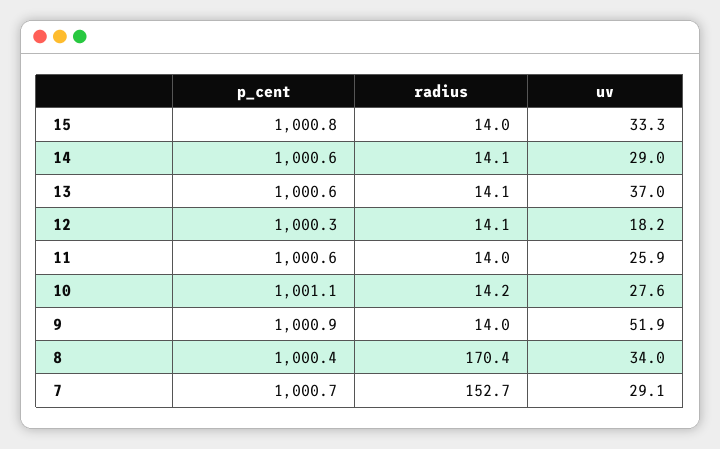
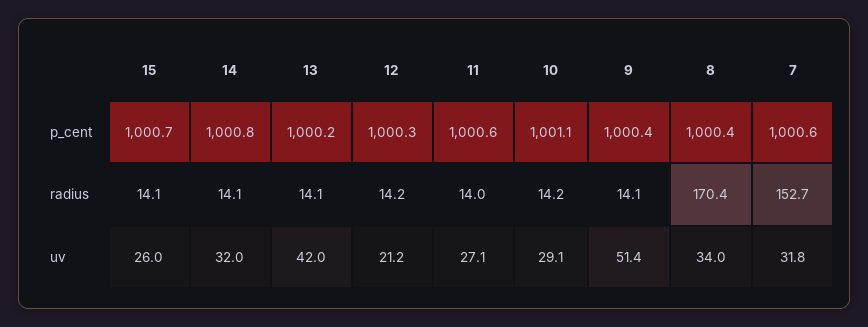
  {
    "p_cent": {
-     "15": 1000.8,
+     "15": 1000.7,
-     "14": 1000.6,
+     "14": 1000.8,
-     "13": 1000.6,
+     "13": 1000.2,
      "12": 1000.3,
      "11": 1000.6,
      "10": 1001.1,
-     "9": 1000.9,
+     "9": 1000.4,
      "8": 1000.4,
-     "7": 1000.7
+     "7": 1000.6
    },
    "radius": {
-     "15": 14,
+     "15": 14.1,
      "14": 14.1,
      "13": 14.1,
-     "12": 14.1,
+     "12": 14.2,
      "11": 14,
      "10": 14.2,
-     "9": 14,
+     "9": 14.1,
      "8": 170.4,
      "7": 152.7
    },
    "uv": {
-     "15": 33.3,
+     "15": 26,
-     "14": 29,
+     "14": 32,
-     "13": 37,
+     "13": 42,
-     "12": 18.2,
+     "12": 21.2,
-     "11": 25.9,
+     "11": 27.1,
-     "10": 27.6,
+     "10": 29.1,
-     "9": 51.9,
+     "9": 51.4,
      "8": 34,
-     "7": 29.1
+     "7": 31.8
    }
  }

